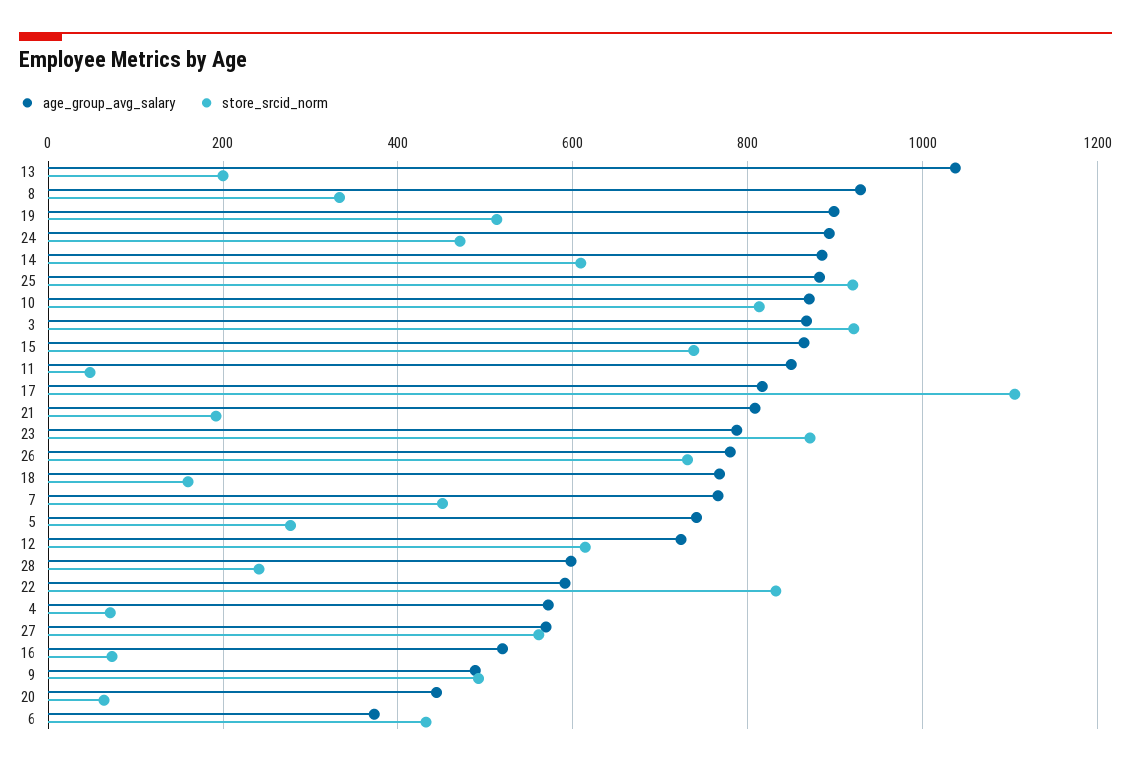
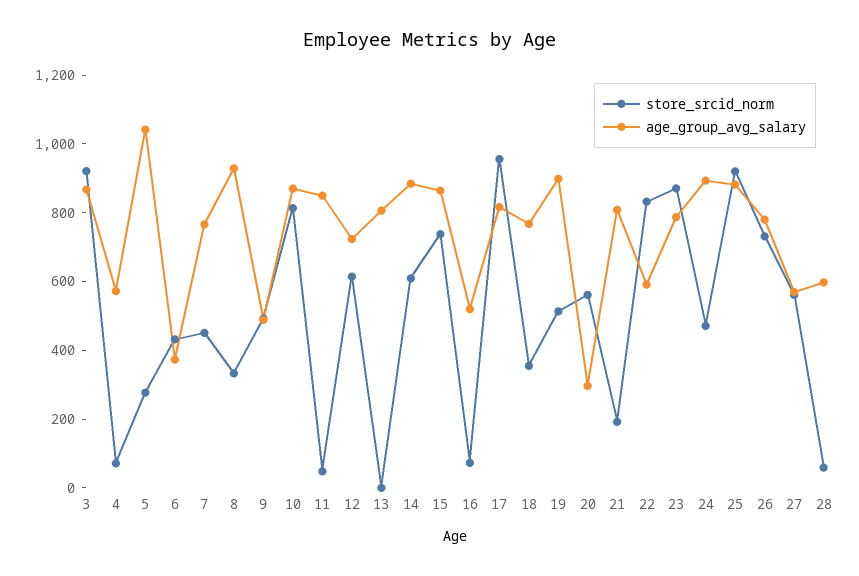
  {
    "age_group_avg_salary": {
-     "13": 1040,
+     "13": 800,
      "8": 920,
      "19": 900,
      "24": 900,
      "14": 880,
      "25": 880,
      "10": 880,
      "3": 860,
      "15": 860,
      "11": 840,
      "17": 820,
      "21": 800,
      "23": 780,
      "26": 780,
      "18": 760,
      "7": 760,
-     "5": 740,
+     "5": 1050,
      "12": 720,
      "28": 600,
      "22": 600,
      "4": 580,
      "27": 560,
      "16": 520,
      "9": 480,
-     "20": 440,
+     "20": 300,
      "6": 380
    },
    "store_srcid_norm": {
-     "13": 200,
+     "13": 0,
      "8": 340,
      "19": 520,
      "24": 480,
      "14": 600,
      "25": 920,
      "10": 820,
      "3": 920,
      "15": 740,
      "11": 40,
-     "17": 1100,
+     "17": 950,
      "21": 200,
      "23": 880,
      "26": 740,
-     "18": 160,
+     "18": 350,
      "7": 460,
      "5": 280,
      "12": 620,
-     "28": 240,
+     "28": 50,
      "22": 840,
      "4": 80,
      "27": 560,
      "16": 80,
      "9": 500,
-     "20": 60,
+     "20": 550,
      "6": 440
    }
  }

